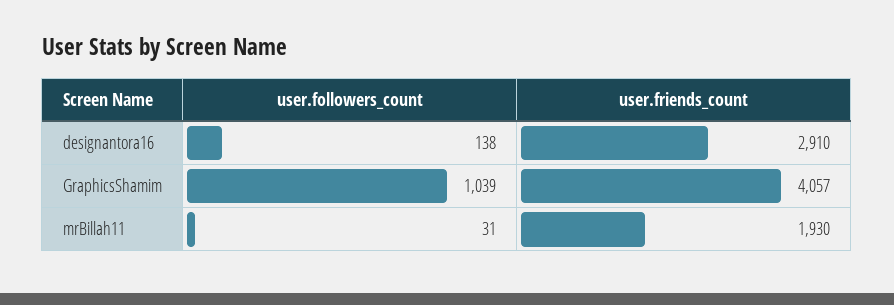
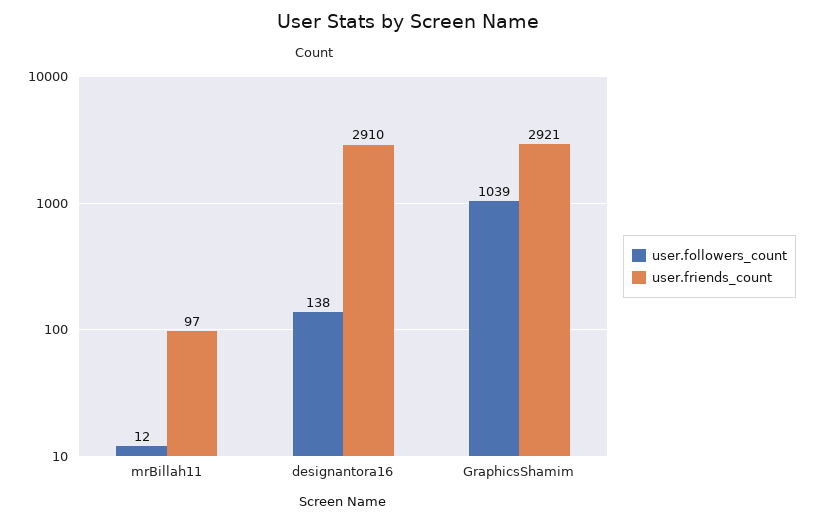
  {
    "user.followers_count": {
      "designantora16": 138,
      "GraphicsShamim": 1039,
-     "mrBillah11": 31
+     "mrBillah11": 12
    },
    "user.friends_count": {
      "designantora16": 2910,
-     "GraphicsShamim": 4057,
+     "GraphicsShamim": 2921,
-     "mrBillah11": 1930
+     "mrBillah11": 97
    }
  }

